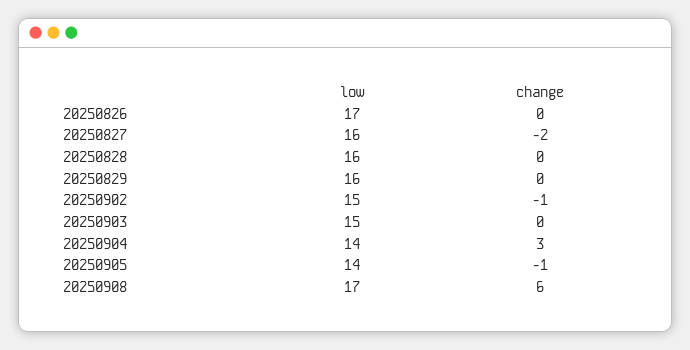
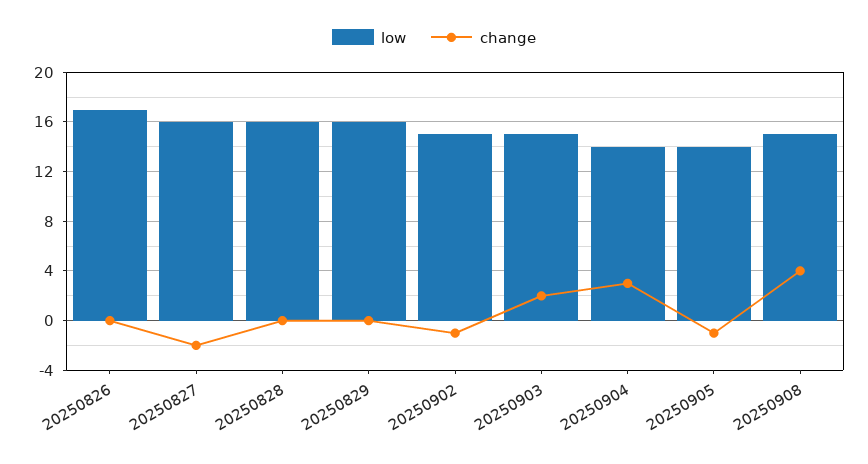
  {
    "low": {
      "20250826": 17,
      "20250827": 16,
      "20250828": 16,
      "20250829": 16,
      "20250902": 15,
      "20250903": 15,
      "20250904": 14,
      "20250905": 14,
-     "20250908": 17
+     "20250908": 15
    },
    "change": {
      "20250826": 0,
      "20250827": -2,
      "20250828": 0,
      "20250829": 0,
      "20250902": -1,
-     "20250903": 0,
+     "20250903": 2,
      "20250904": 3,
      "20250905": -1,
-     "20250908": 6
+     "20250908": 4
    }
  }

